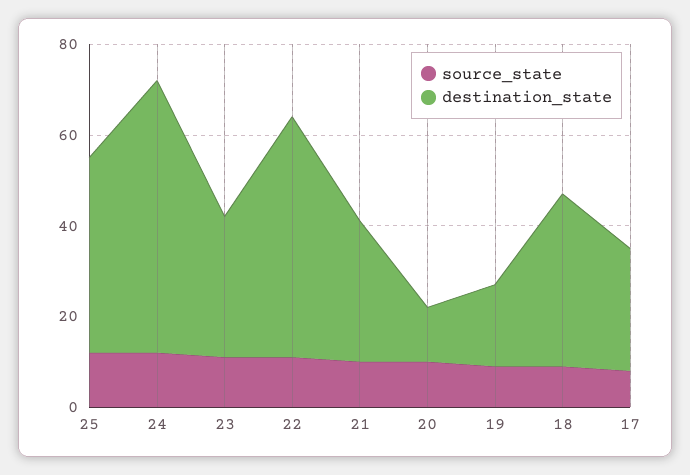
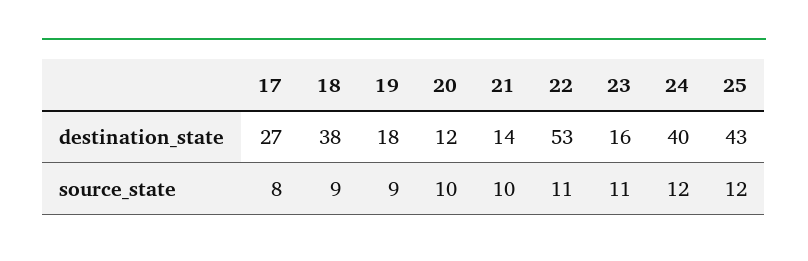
  {
    "source_state": {
      "25": 12,
      "24": 12,
      "23": 11,
      "22": 11,
      "21": 10,
      "20": 10,
      "19": 9,
      "18": 9,
      "17": 8
    },
    "destination_state": {
      "25": 43,
-     "24": 60,
+     "24": 40,
-     "23": 30,
+     "23": 16,
      "22": 53,
-     "21": 30,
+     "21": 14,
      "20": 12,
      "19": 18,
      "18": 38,
      "17": 27
    }
  }

